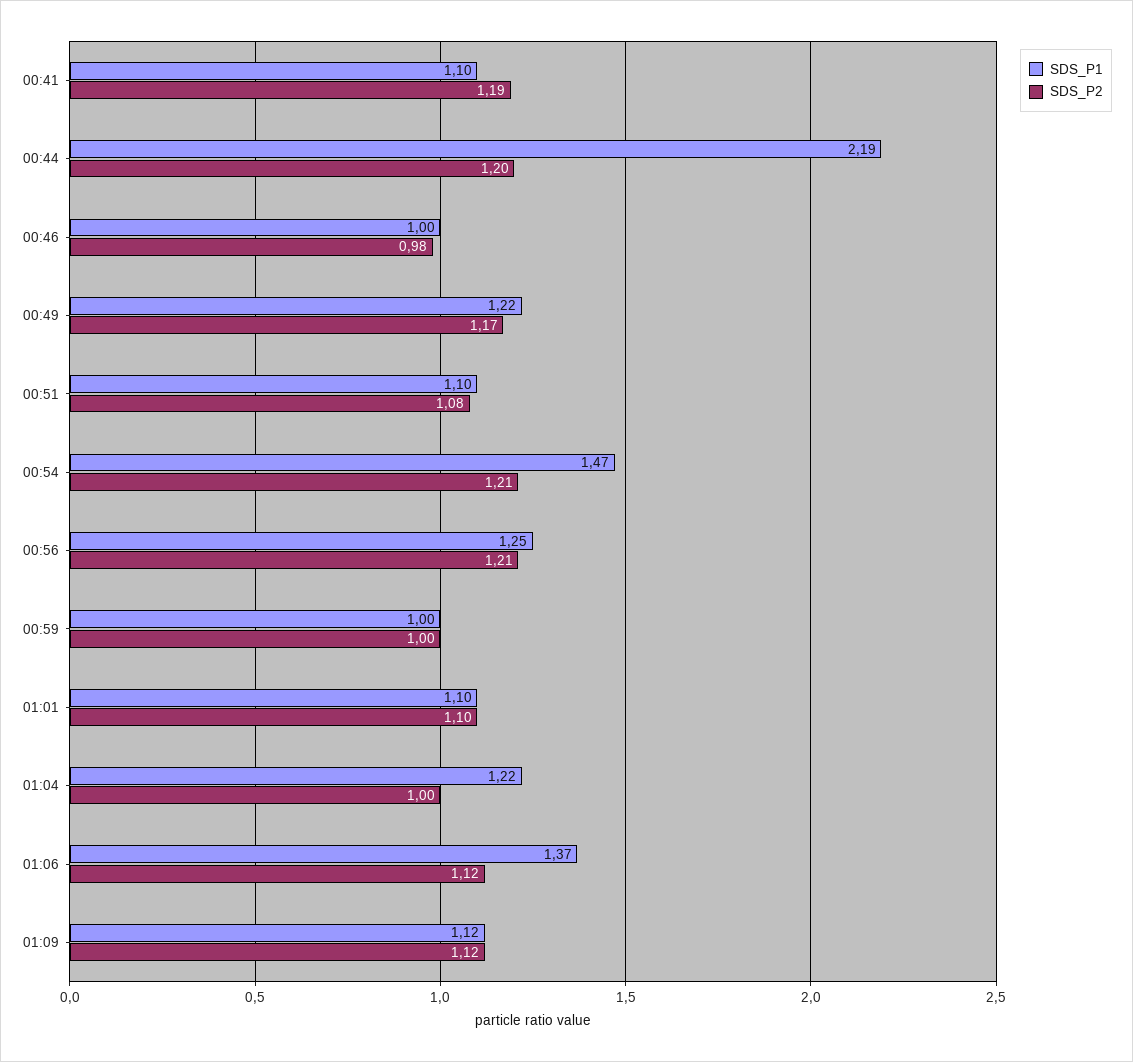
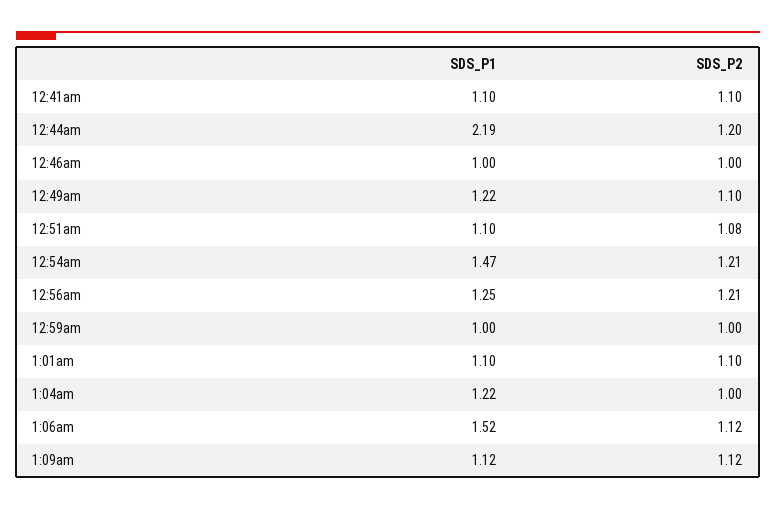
  {
    "SDS_P1": {
      "00:41": 1.1,
      "00:44": 2.19,
      "00:46": 1,
      "00:49": 1.22,
      "00:51": 1.1,
      "00:54": 1.47,
      "00:56": 1.25,
      "00:59": 1,
      "01:01": 1.1,
      "01:04": 1.22,
-     "01:06": 1.37,
+     "01:06": 1.52,
      "01:09": 1.12
    },
    "SDS_P2": {
-     "00:41": 1.19,
+     "00:41": 1.1,
      "00:44": 1.2,
-     "00:46": 0.98,
+     "00:46": 1,
-     "00:49": 1.17,
+     "00:49": 1.1,
      "00:51": 1.08,
      "00:54": 1.21,
      "00:56": 1.21,
      "00:59": 1,
      "01:01": 1.1,
      "01:04": 1,
      "01:06": 1.12,
      "01:09": 1.12
    }
  }

